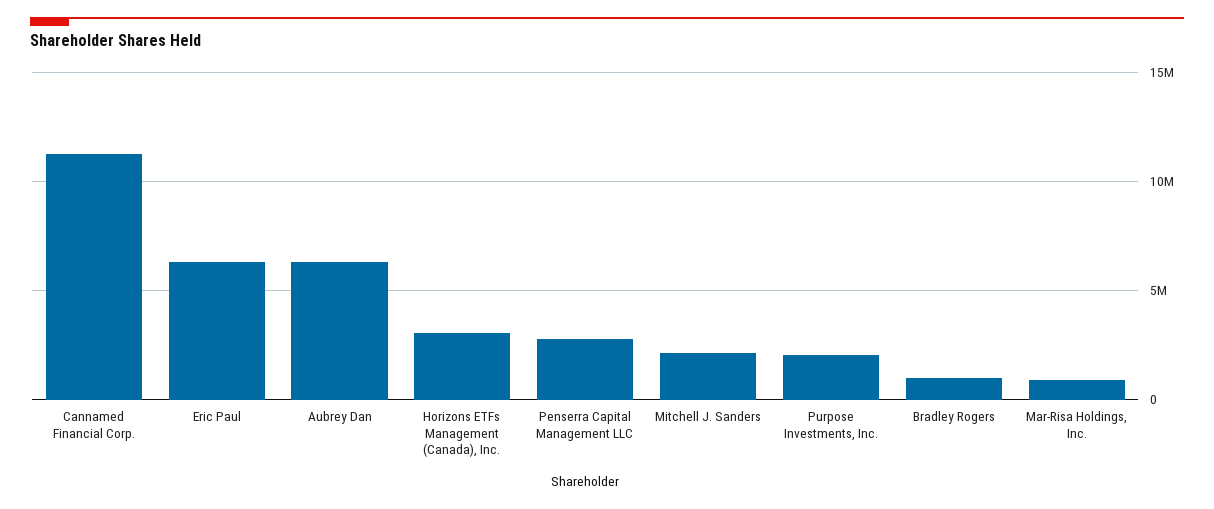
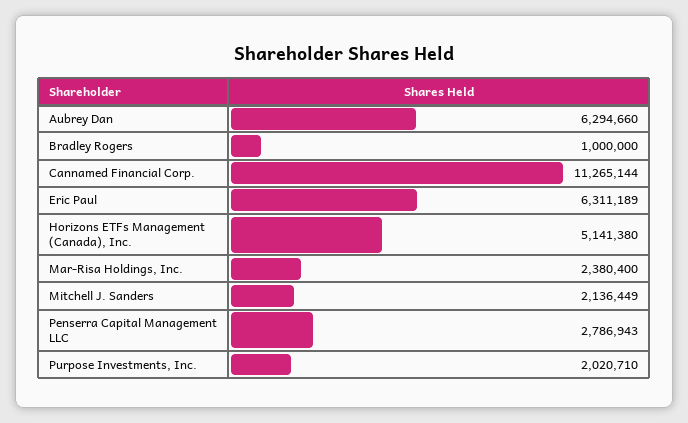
  {
    "Cannamed Financial Corp.": 11265144,
    "Eric Paul": 6311189,
    "Aubrey Dan": 6294660,
-   "Horizons ETFs Management (Canada), Inc.": 3000000,
+   "Horizons ETFs Management (Canada), Inc.": 5141380,
    "Penserra Capital Management LLC": 2786943,
    "Mitchell J. Sanders": 2136449,
    "Purpose Investments, Inc.": 2020710,
    "Bradley Rogers": 1000000,
-   "Mar-Risa Holdings, Inc.": 1000000
+   "Mar-Risa Holdings, Inc.": 2380400
  }

